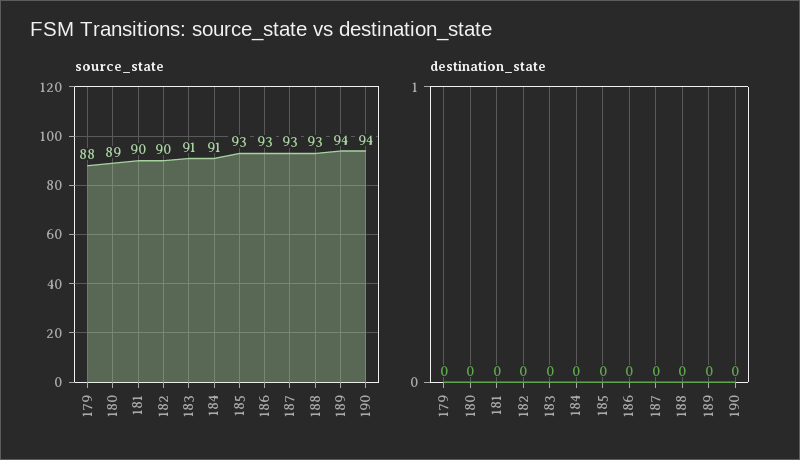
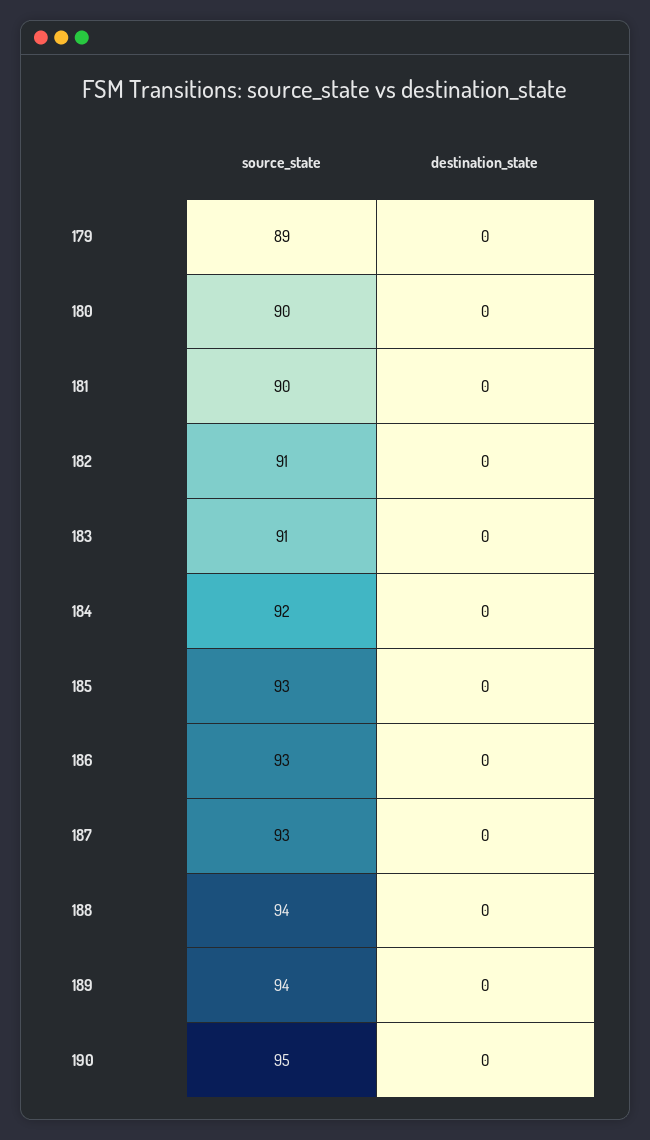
  {
    "source_state": {
-     "179": 88,
+     "179": 89,
-     "180": 89,
+     "180": 90,
      "181": 90,
-     "182": 90,
+     "182": 91,
      "183": 91,
-     "184": 91,
+     "184": 92,
      "185": 93,
      "186": 93,
      "187": 93,
-     "188": 93,
+     "188": 94,
      "189": 94,
-     "190": 94
+     "190": 95
    },
    "destination_state": {
      "179": 0,
      "180": 0,
      "181": 0,
      "182": 0,
      "183": 0,
      "184": 0,
      "185": 0,
      "186": 0,
      "187": 0,
      "188": 0,
      "189": 0,
      "190": 0
    }
  }

